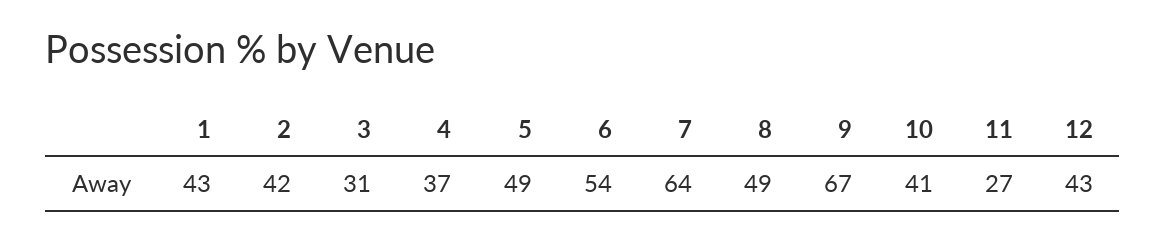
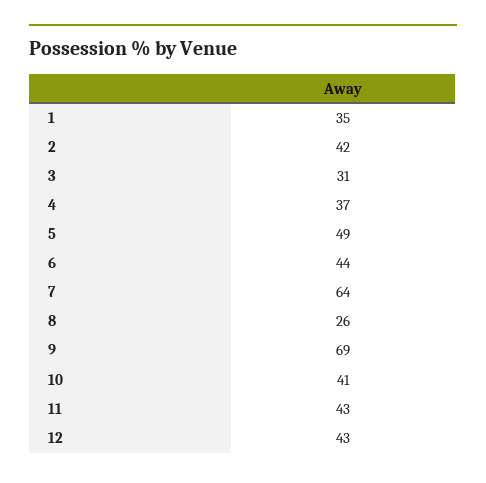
  {
-   "1": 43,
+   "1": 35,
    "2": 42,
    "3": 31,
    "4": 37,
    "5": 49,
-   "6": 54,
+   "6": 44,
    "7": 64,
-   "8": 49,
+   "8": 26,
-   "9": 67,
+   "9": 69,
    "10": 41,
-   "11": 27,
+   "11": 43,
    "12": 43
  }

